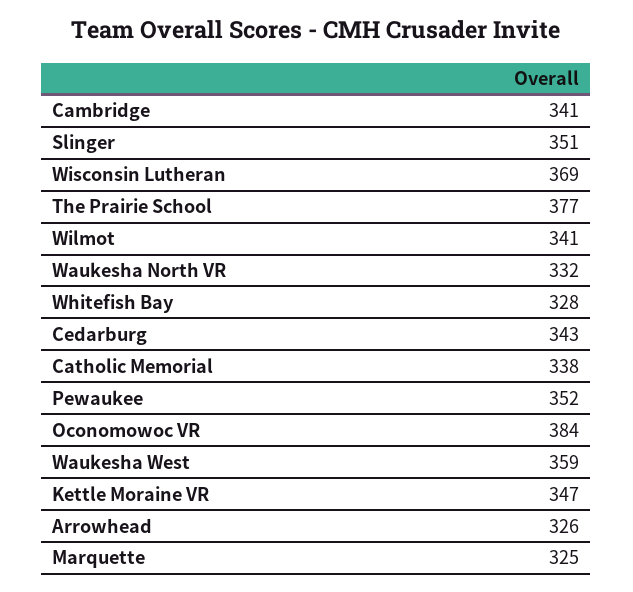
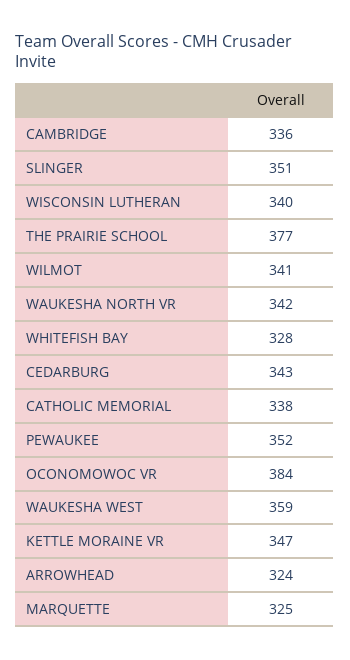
  {
-   "Cambridge": 341,
+   "Cambridge": 336,
    "Slinger": 351,
-   "Wisconsin Lutheran": 369,
+   "Wisconsin Lutheran": 340,
    "The Prairie School": 377,
    "Wilmot": 341,
-   "Waukesha North VR": 332,
+   "Waukesha North VR": 342,
    "Whitefish Bay": 328,
    "Cedarburg": 343,
    "Catholic Memorial": 338,
    "Pewaukee": 352,
    "Oconomowoc VR": 384,
    "Waukesha West": 359,
    "Kettle Moraine VR": 347,
-   "Arrowhead": 326,
+   "Arrowhead": 324,
    "Marquette": 325
  }

